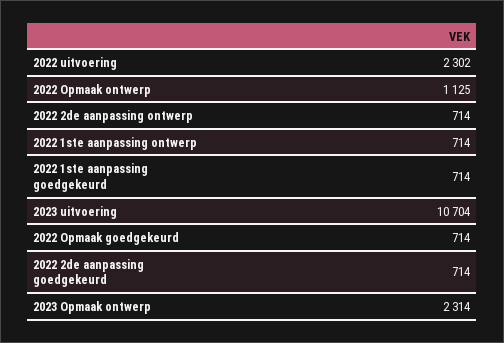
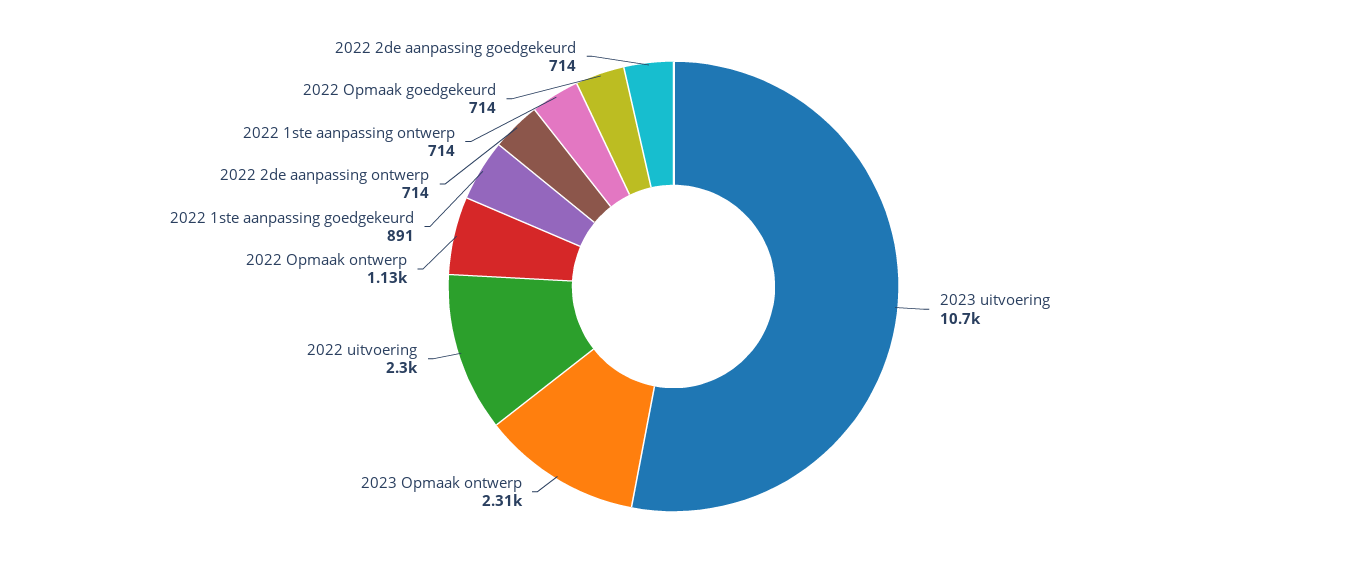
  {
    "2022 uitvoering": 2302,
    "2022 Opmaak ontwerp": 1125,
    "2022 2de aanpassing ontwerp": 714,
    "2022 1ste aanpassing ontwerp": 714,
-   "2022 1ste aanpassing goedgekeurd": 714,
+   "2022 1ste aanpassing goedgekeurd": 891,
    "2023 uitvoering": 10704,
    "2022 Opmaak goedgekeurd": 714,
    "2022 2de aanpassing goedgekeurd": 714,
    "2023 Opmaak ontwerp": 2314
  }

